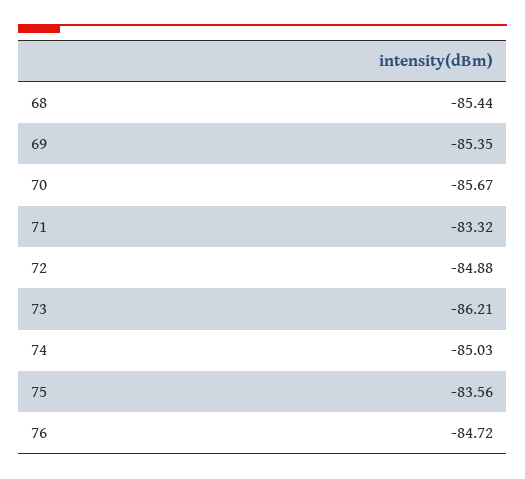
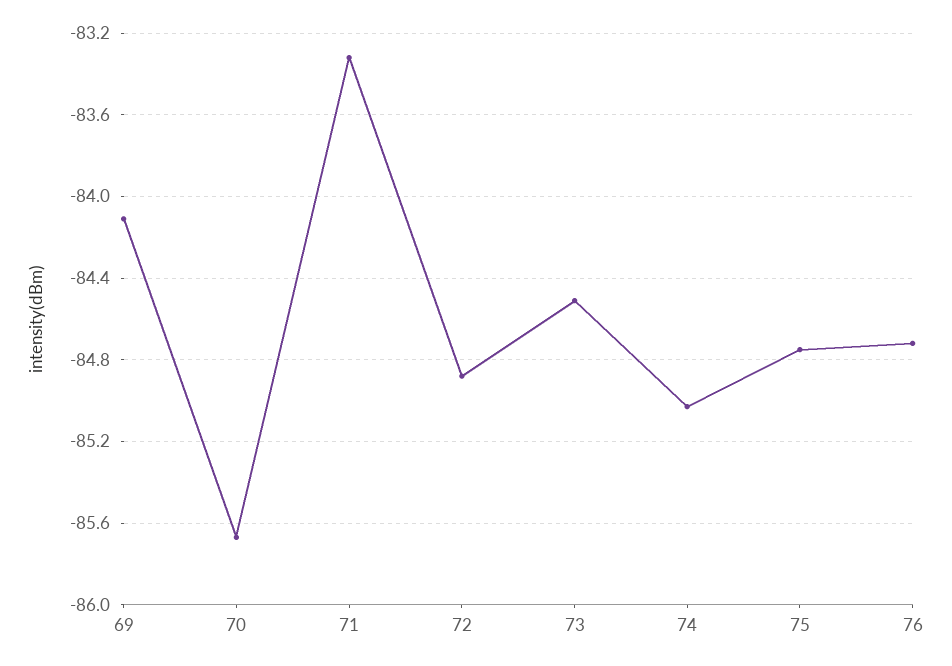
  {
-   "68": -85.44,
-   "69": -85.35,
+   "69": -84.1,
    "70": -85.67,
    "71": -83.32,
    "72": -84.88,
-   "73": -86.21,
+   "73": -84.5,
    "74": -85.03,
-   "75": -83.56,
+   "75": -84.75,
    "76": -84.72
  }

